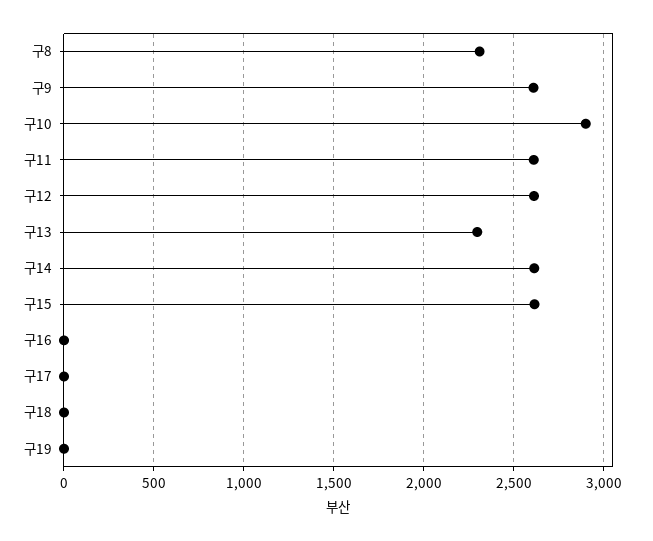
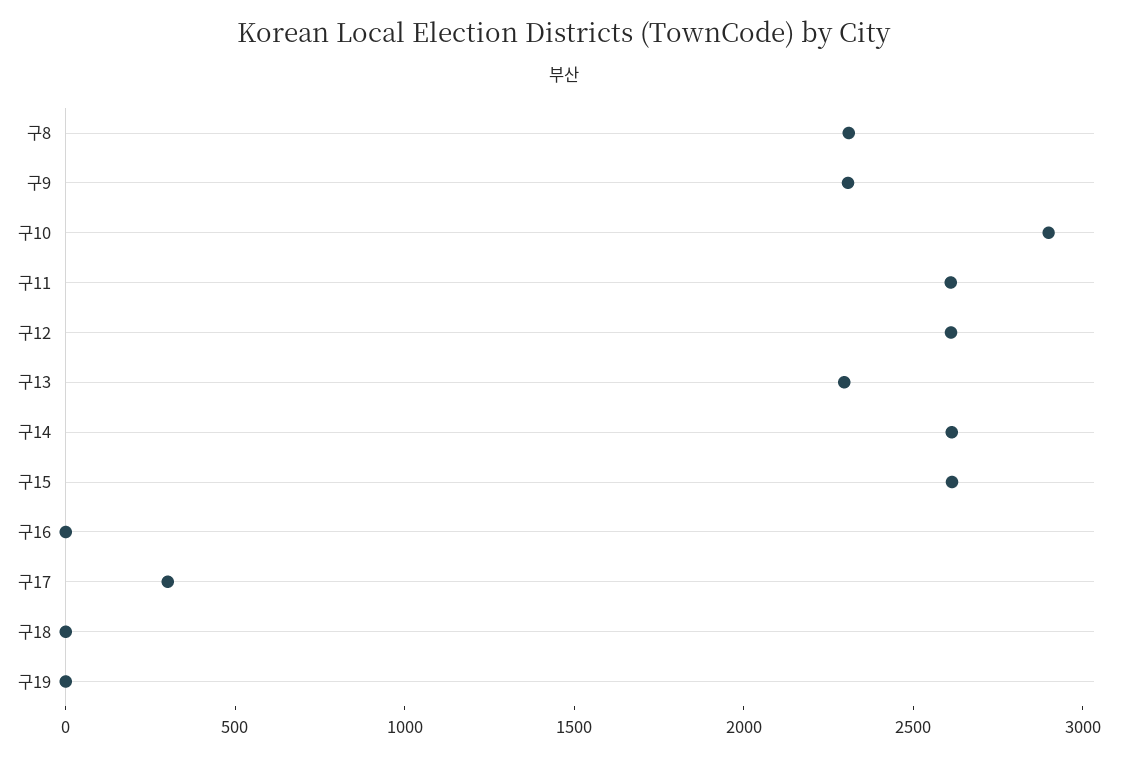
  {
    "구8": 2300,
-   "구9": 2600,
+   "구9": 2300,
    "구10": 2900,
    "구11": 2600,
    "구12": 2600,
    "구13": 2300,
    "구14": 2600,
    "구15": 2600,
    "구16": 0,
-   "구17": 0,
+   "구17": 300,
    "구18": 0,
    "구19": 0
  }

